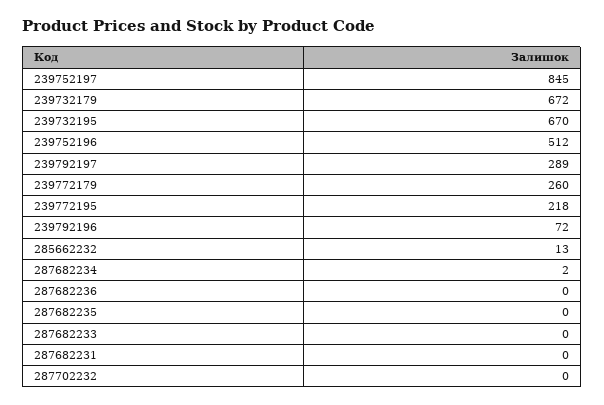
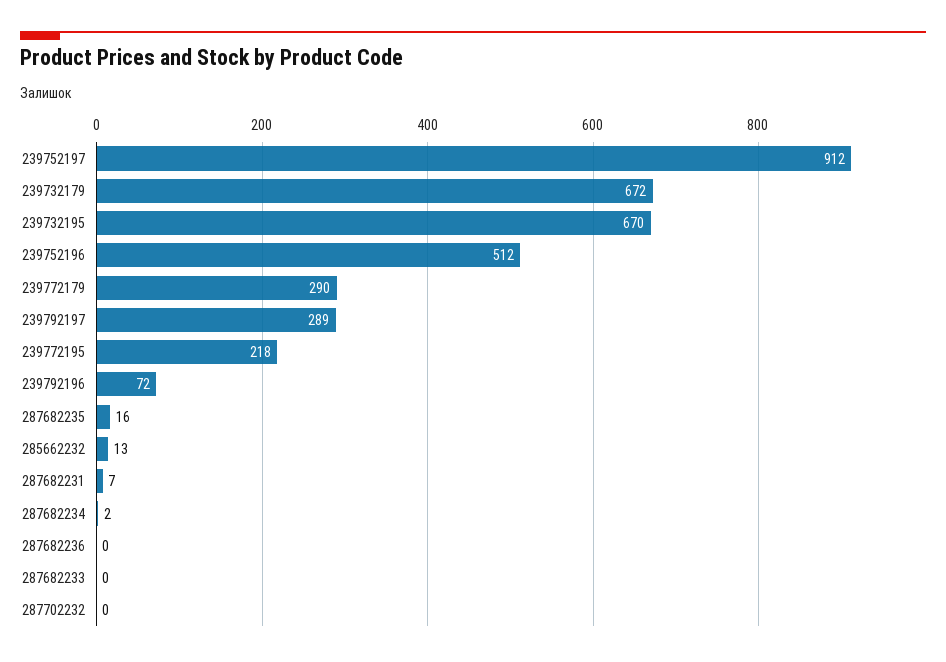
  {
-   "239752197": 845,
+   "239752197": 912,
    "239732179": 672,
    "239732195": 670,
    "239752196": 512,
    "239792197": 289,
-   "239772179": 260,
+   "239772179": 290,
    "239772195": 218,
    "239792196": 72,
    "285662232": 13,
    "287682234": 2,
    "287682236": 0,
-   "287682235": 0,
+   "287682235": 16,
    "287682233": 0,
-   "287682231": 0,
+   "287682231": 7,
    "287702232": 0
  }

